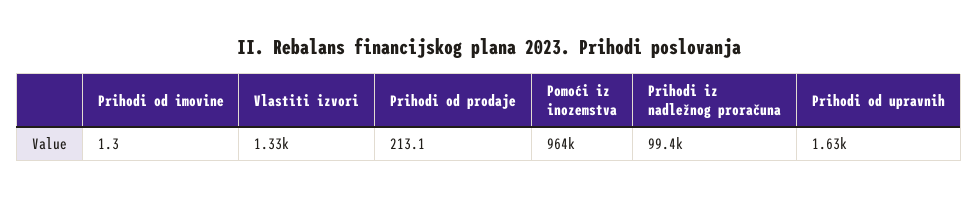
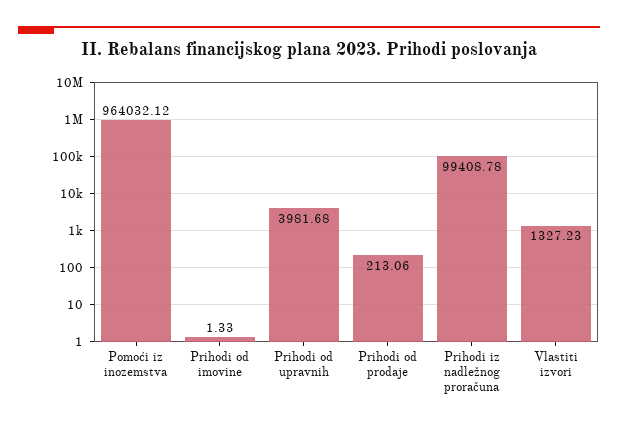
  {
    "Prihodi od imovine": 1.33,
    "Vlastiti izvori": 1327.23,
    "Prihodi od prodaje": 213.06,
    "Pomoći iz inozemstva": 964032.12,
    "Prihodi iz nadležnog proračuna": 99408.78,
-   "Prihodi od upravnih": 1630
+   "Prihodi od upravnih": 3981.68
  }

